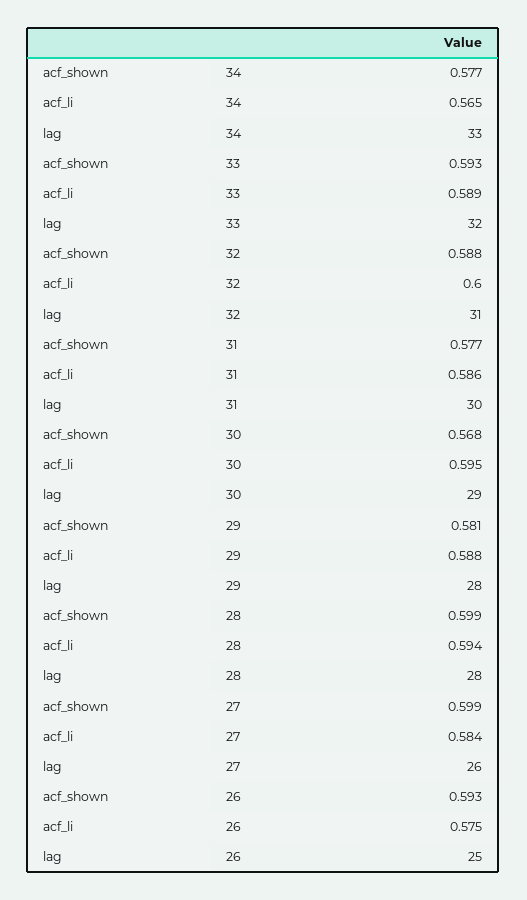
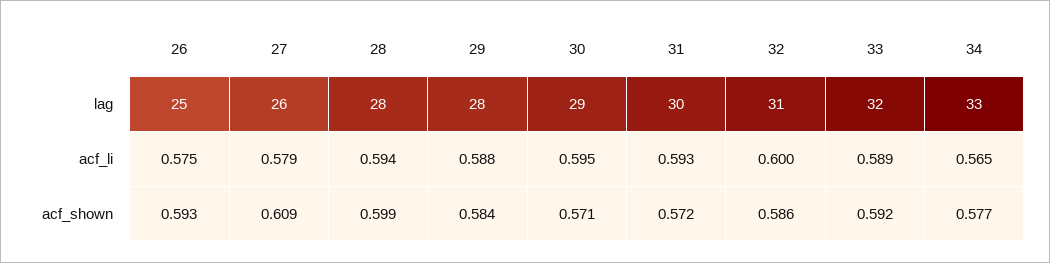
  {
    "acf_shown": {
      "34": 0.577,
-     "33": 0.593,
+     "33": 0.592,
-     "32": 0.588,
+     "32": 0.586,
-     "31": 0.577,
+     "31": 0.572,
-     "30": 0.568,
+     "30": 0.571,
-     "29": 0.581,
+     "29": 0.584,
      "28": 0.599,
-     "27": 0.599,
+     "27": 0.609,
      "26": 0.593
    },
    "acf_li": {
      "34": 0.565,
      "33": 0.589,
      "32": 0.6,
-     "31": 0.586,
+     "31": 0.593,
      "30": 0.595,
      "29": 0.588,
      "28": 0.594,
-     "27": 0.584,
+     "27": 0.579,
      "26": 0.575
    },
    "lag": {
      "34": 33,
      "33": 32,
      "32": 31,
      "31": 30,
      "30": 29,
      "29": 28,
      "28": 28,
      "27": 26,
      "26": 25
    }
  }

